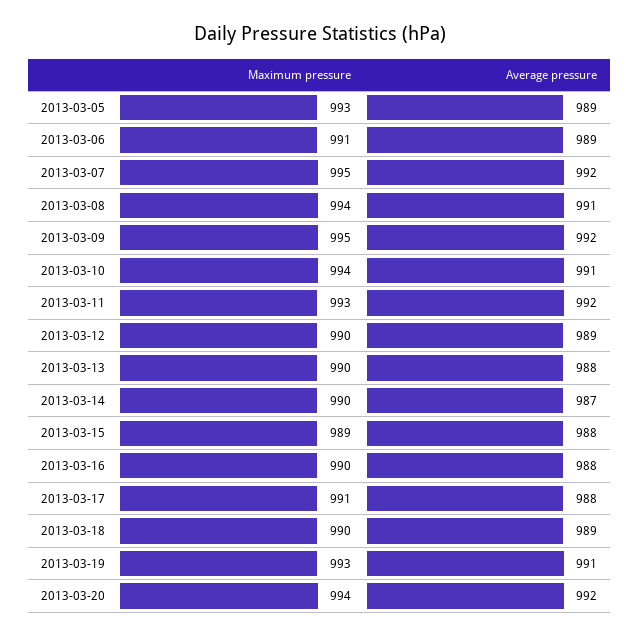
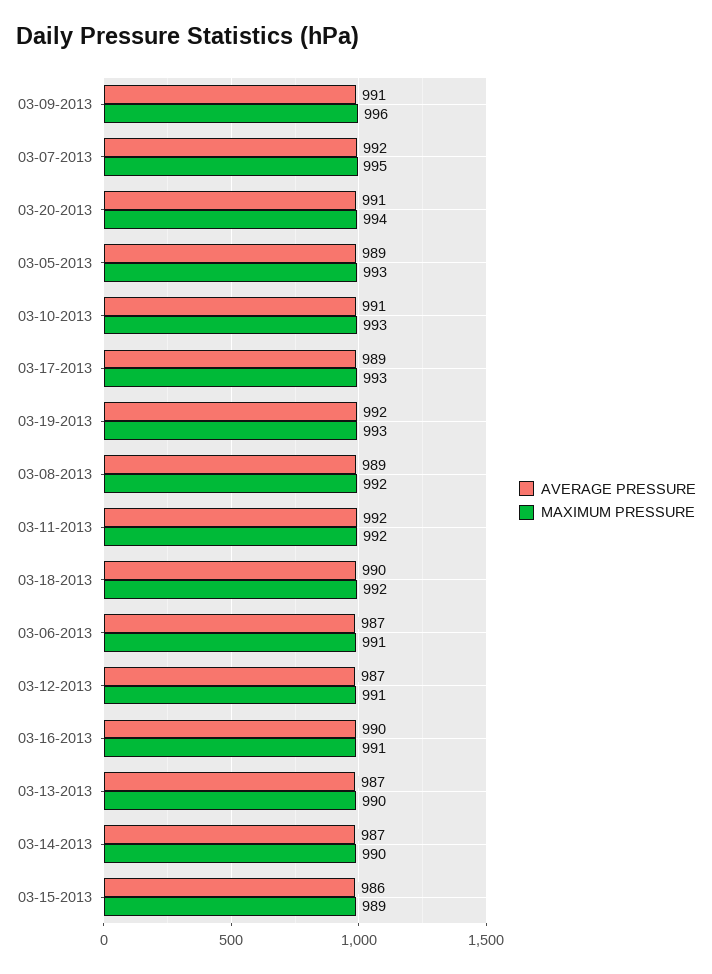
  {
    "Maximum pressure": {
      "2013-03-05": 993,
      "2013-03-06": 991,
      "2013-03-07": 995,
-     "2013-03-08": 994,
+     "2013-03-08": 992,
-     "2013-03-09": 995,
+     "2013-03-09": 996,
-     "2013-03-10": 994,
+     "2013-03-10": 993,
-     "2013-03-11": 993,
+     "2013-03-11": 992,
-     "2013-03-12": 990,
+     "2013-03-12": 991,
      "2013-03-13": 990,
      "2013-03-14": 990,
      "2013-03-15": 989,
-     "2013-03-16": 990,
+     "2013-03-16": 991,
-     "2013-03-17": 991,
+     "2013-03-17": 993,
-     "2013-03-18": 990,
+     "2013-03-18": 992,
      "2013-03-19": 993,
      "2013-03-20": 994
    },
    "Average pressure": {
      "2013-03-05": 989,
-     "2013-03-06": 989,
+     "2013-03-06": 987,
      "2013-03-07": 992,
-     "2013-03-08": 991,
+     "2013-03-08": 989,
-     "2013-03-09": 992,
+     "2013-03-09": 991,
      "2013-03-10": 991,
      "2013-03-11": 992,
-     "2013-03-12": 989,
+     "2013-03-12": 987,
-     "2013-03-13": 988,
+     "2013-03-13": 987,
      "2013-03-14": 987,
-     "2013-03-15": 988,
+     "2013-03-15": 986,
-     "2013-03-16": 988,
+     "2013-03-16": 990,
-     "2013-03-17": 988,
+     "2013-03-17": 989,
-     "2013-03-18": 989,
+     "2013-03-18": 990,
-     "2013-03-19": 991,
+     "2013-03-19": 992,
-     "2013-03-20": 992
+     "2013-03-20": 991
    }
  }

